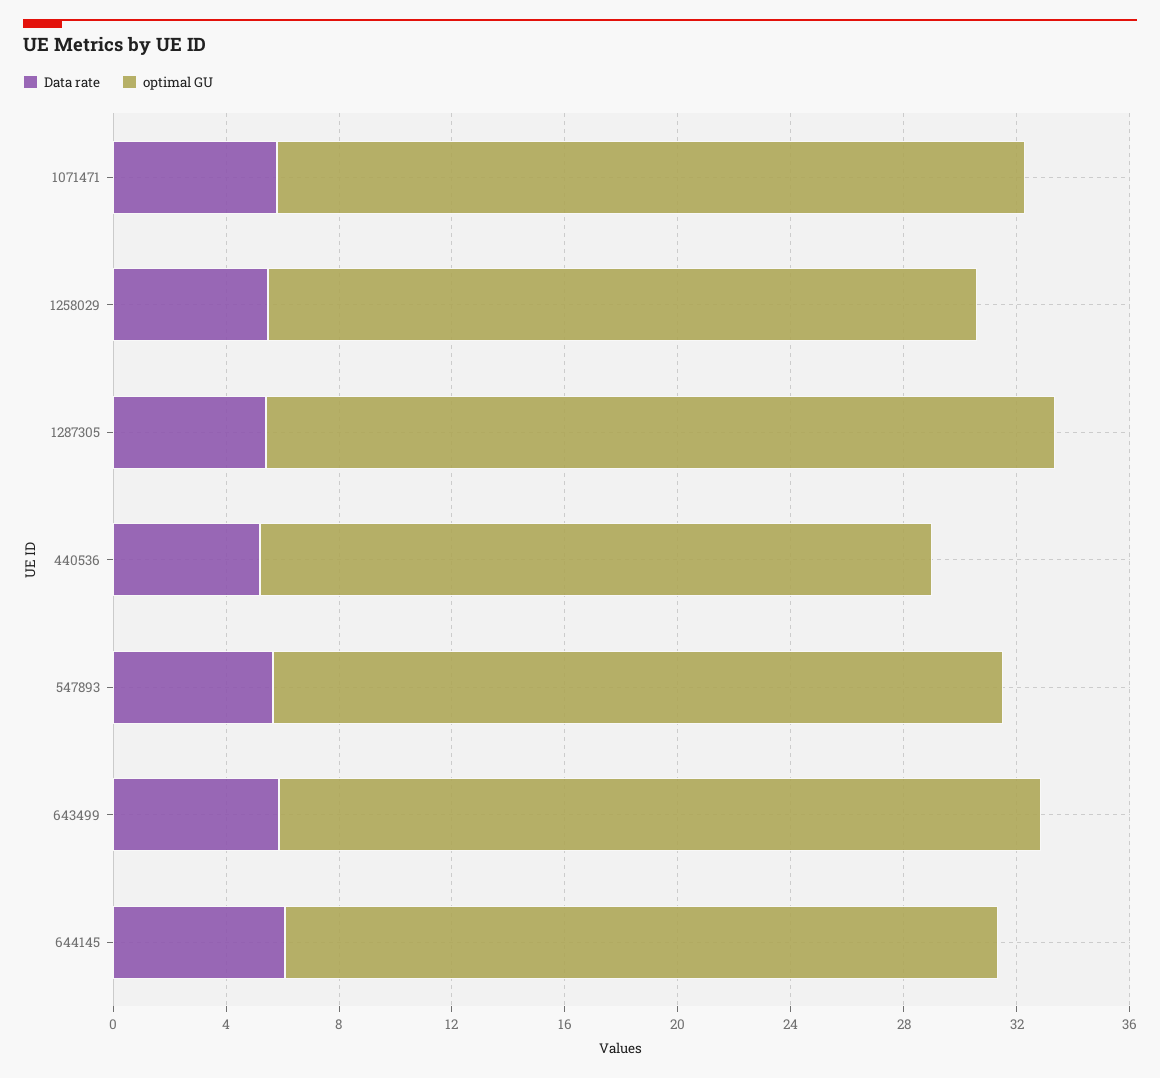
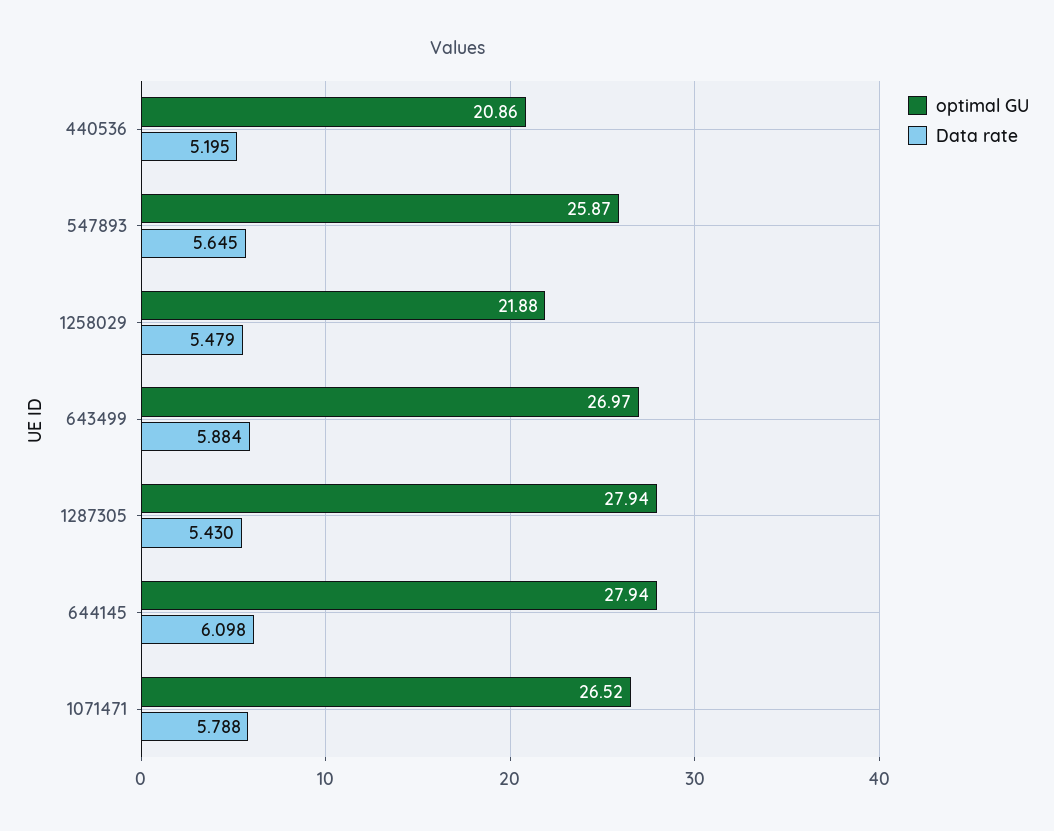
  {
    "Data rate": {
      "1071471": 5.788,
      "1258029": 5.479,
      "1287305": 5.43,
      "440536": 5.195,
      "547893": 5.645,
      "643499": 5.884,
      "644145": 6.098
    },
    "optimal GU": {
      "1071471": 26.52,
-     "1258029": 25,
+     "1258029": 21.88,
      "1287305": 27.94,
-     "440536": 24,
+     "440536": 20.86,
      "547893": 25.87,
      "643499": 26.97,
-     "644145": 25
+     "644145": 27.94
    }
  }

